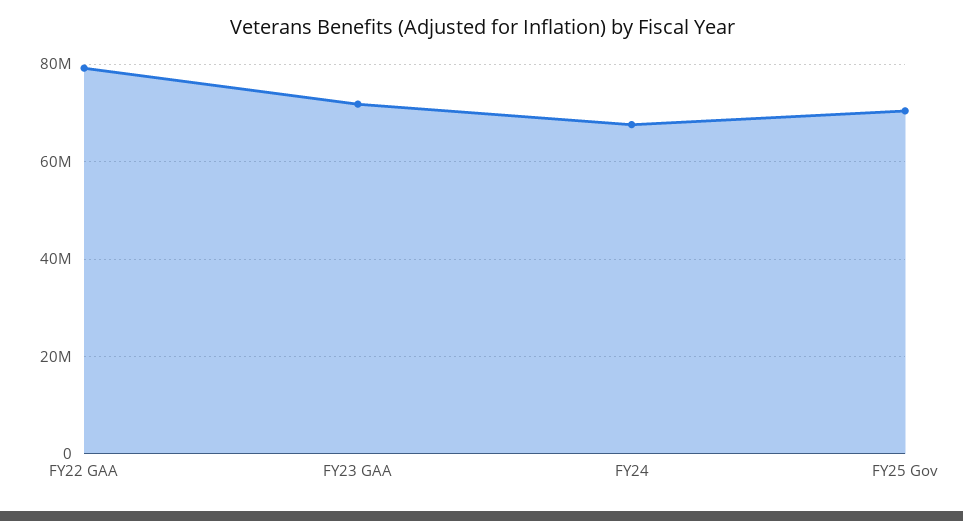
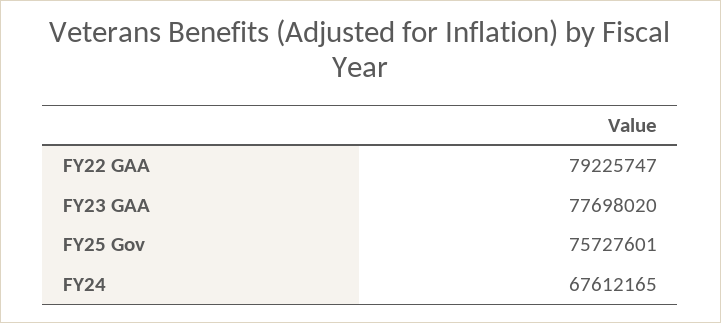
  {
    "FY22 GAA": 79225747,
-   "FY23 GAA": 72000000,
+   "FY23 GAA": 77698020,
    "FY24": 67612165,
-   "FY25 Gov": 70000000
+   "FY25 Gov": 75727601
  }

